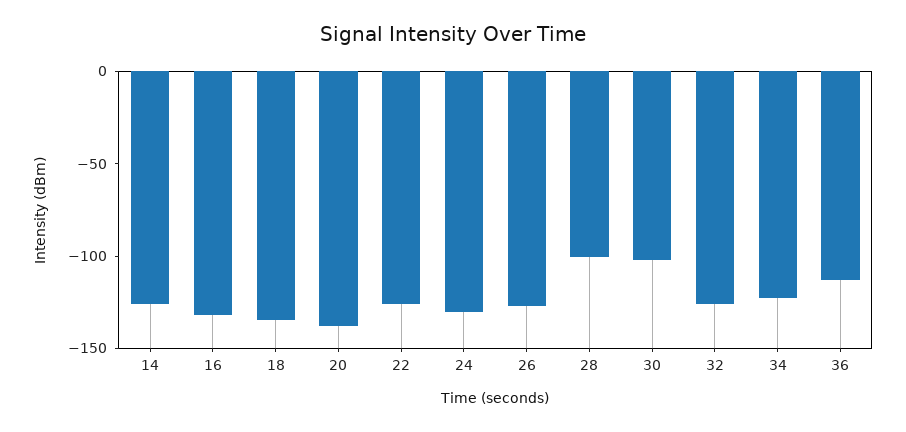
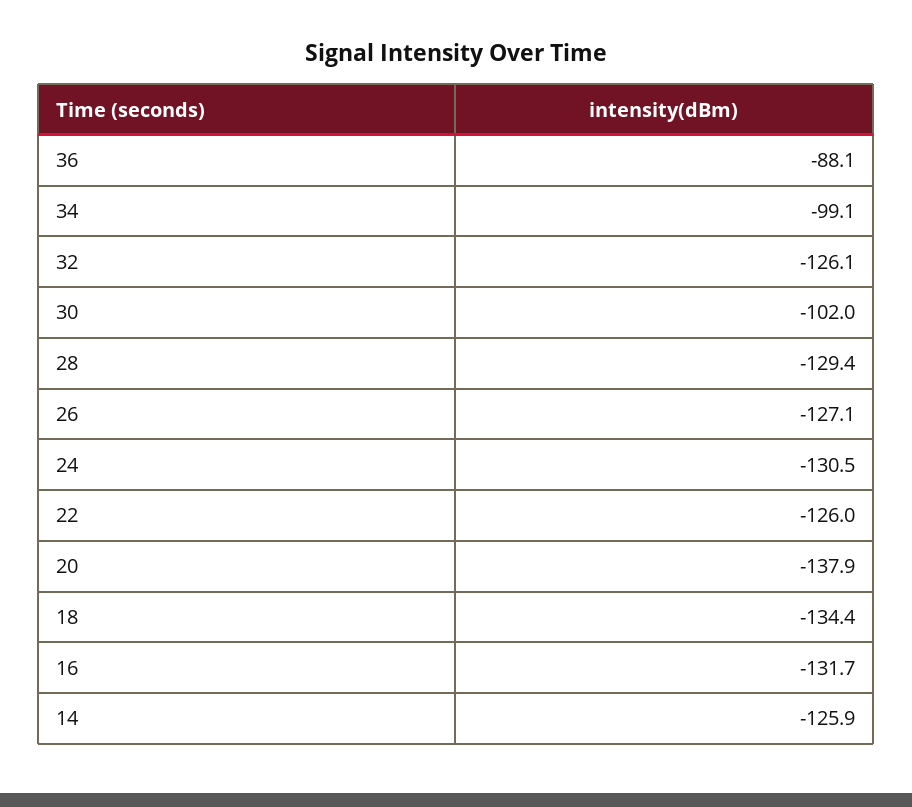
  {
    "14": -125.9,
    "16": -131.7,
    "18": -134.4,
    "20": -137.9,
    "22": -126,
    "24": -130.5,
    "26": -127.1,
-   "28": -100,
+   "28": -129.4,
    "30": -102,
    "32": -126.1,
-   "34": -120,
+   "34": -99.1,
-   "36": -110
+   "36": -88.1
  }

